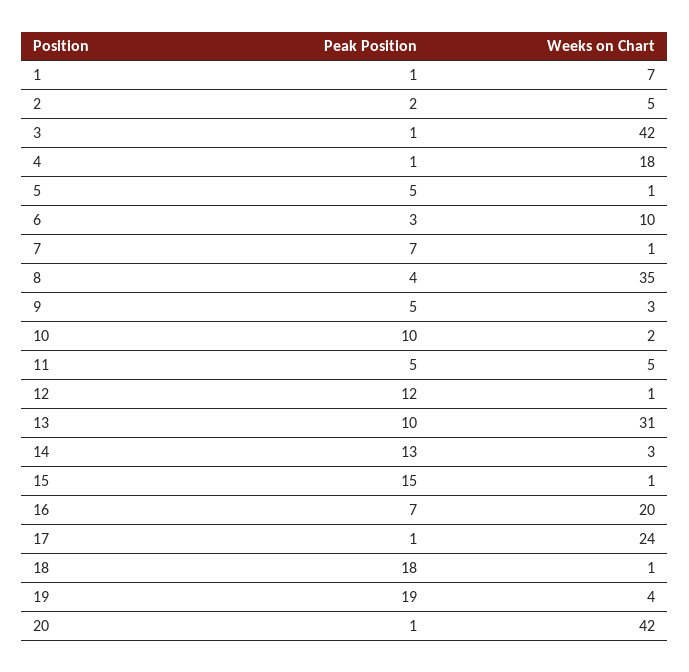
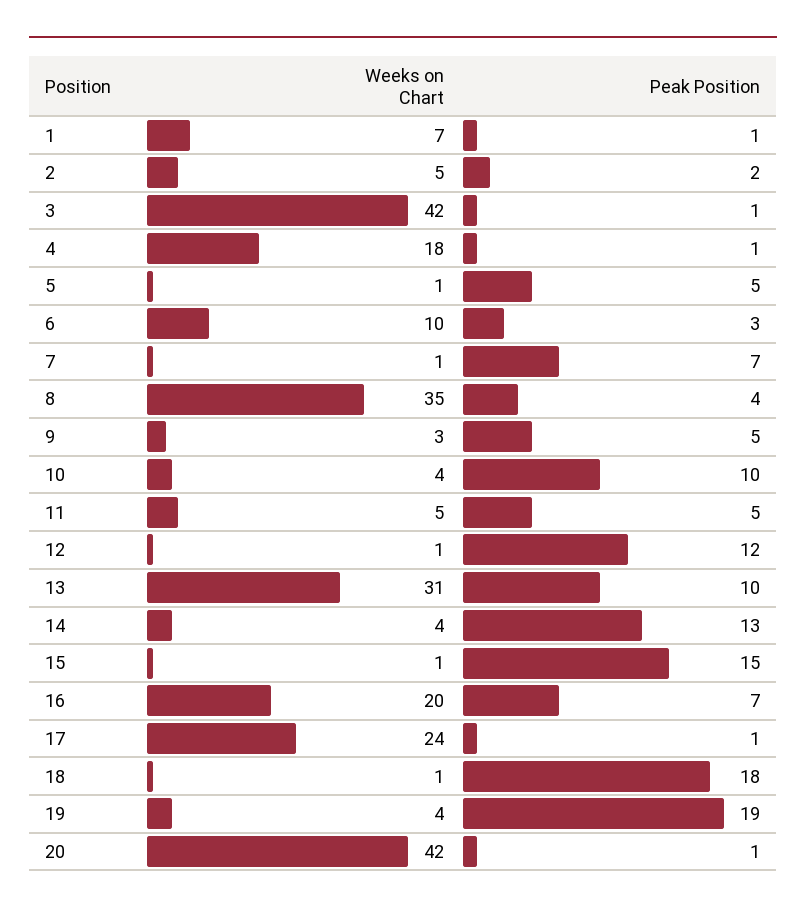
  {
    "Peak Position": {
      "1": 1,
      "2": 2,
      "3": 1,
      "4": 1,
      "5": 5,
      "6": 3,
      "7": 7,
      "8": 4,
      "9": 5,
      "10": 10,
      "11": 5,
      "12": 12,
      "13": 10,
      "14": 13,
      "15": 15,
      "16": 7,
      "17": 1,
      "18": 18,
      "19": 19,
      "20": 1
    },
    "Weeks on Chart": {
      "1": 7,
      "2": 5,
      "3": 42,
      "4": 18,
      "5": 1,
      "6": 10,
      "7": 1,
      "8": 35,
      "9": 3,
-     "10": 2,
+     "10": 4,
      "11": 5,
      "12": 1,
      "13": 31,
-     "14": 3,
+     "14": 4,
      "15": 1,
      "16": 20,
      "17": 24,
      "18": 1,
      "19": 4,
      "20": 42
    }
  }

